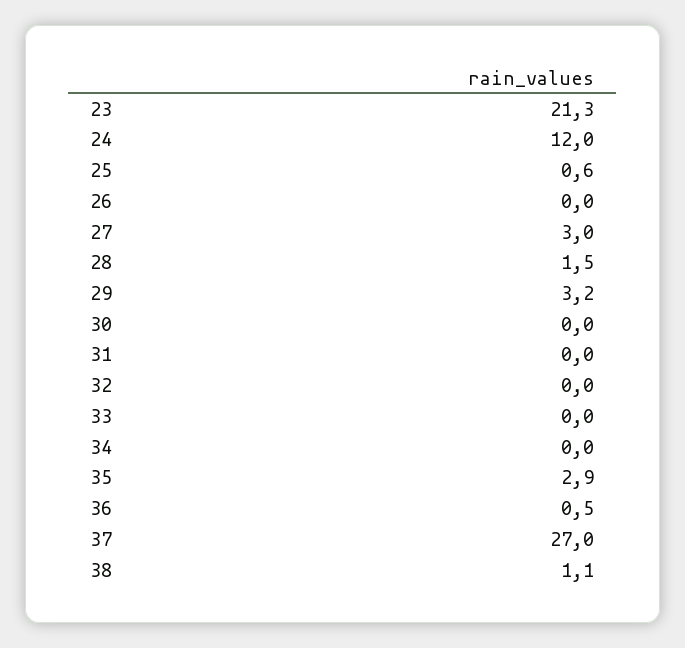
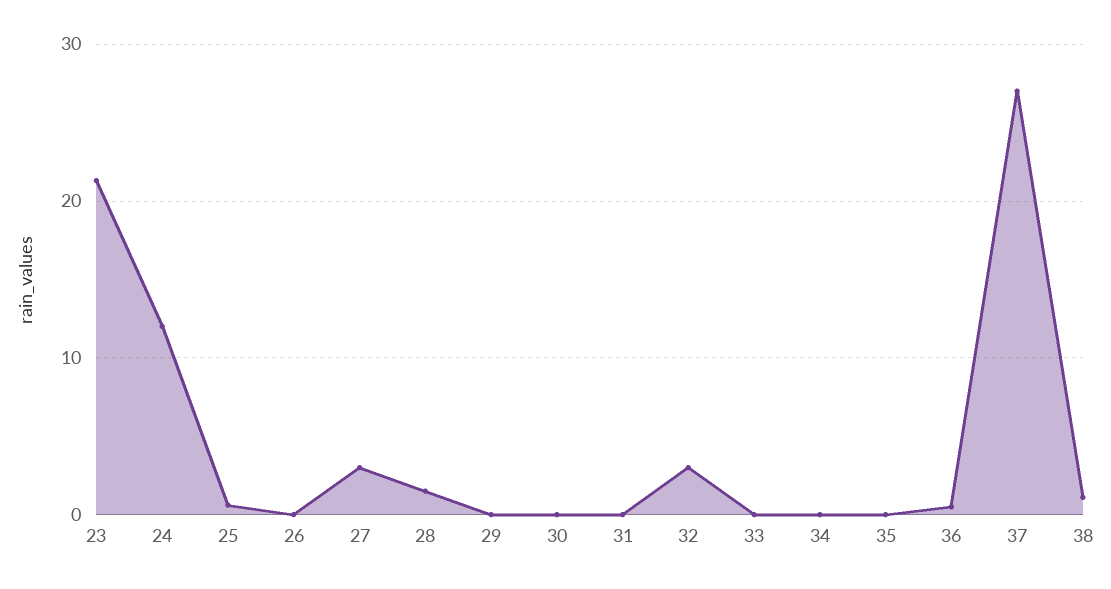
  {
    "23": 21.3,
    "24": 12,
    "25": 0.6,
    "26": 0,
    "27": 3,
    "28": 1.5,
-   "29": 3.2,
+   "29": 0,
    "30": 0,
    "31": 0,
-   "32": 0,
+   "32": 3,
    "33": 0,
    "34": 0,
-   "35": 2.9,
+   "35": 0,
    "36": 0.5,
    "37": 27,
    "38": 1.1
  }

